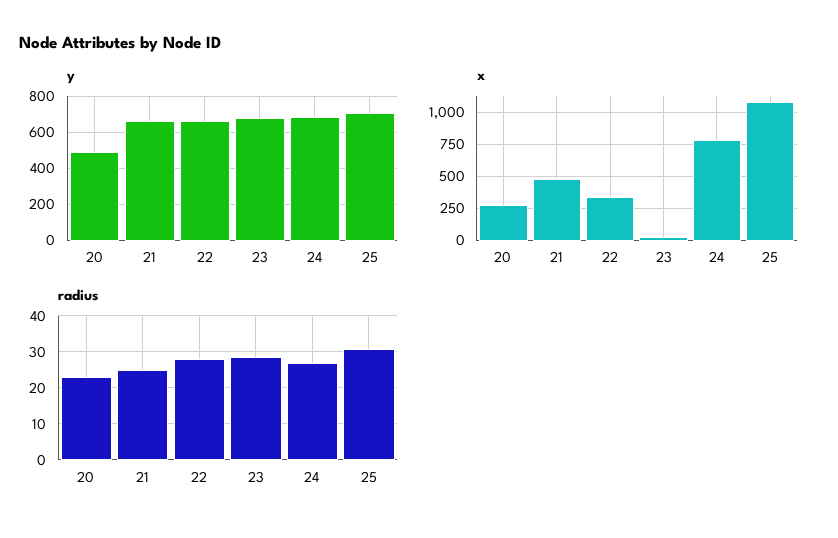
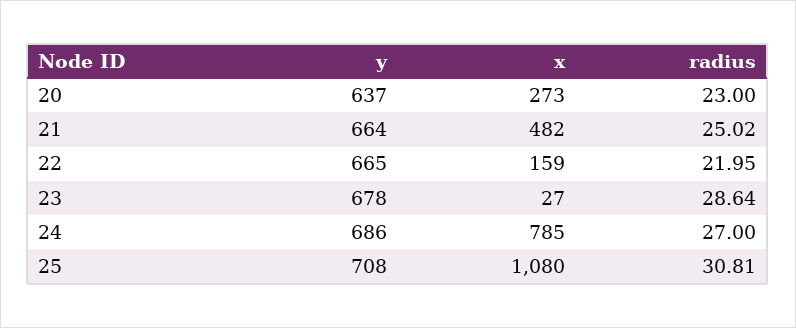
  {
    "y": {
-     "20": 500,
+     "20": 637,
      "21": 664,
      "22": 665,
      "23": 678,
      "24": 686,
      "25": 708
    },
    "x": {
      "20": 273,
      "21": 482,
-     "22": 350,
+     "22": 159,
      "23": 27,
      "24": 785,
      "25": 1080
    },
    "radius": {
      "20": 23,
      "21": 25.02,
-     "22": 28,
+     "22": 21.95,
      "23": 28.64,
      "24": 27,
      "25": 30.81
    }
  }

